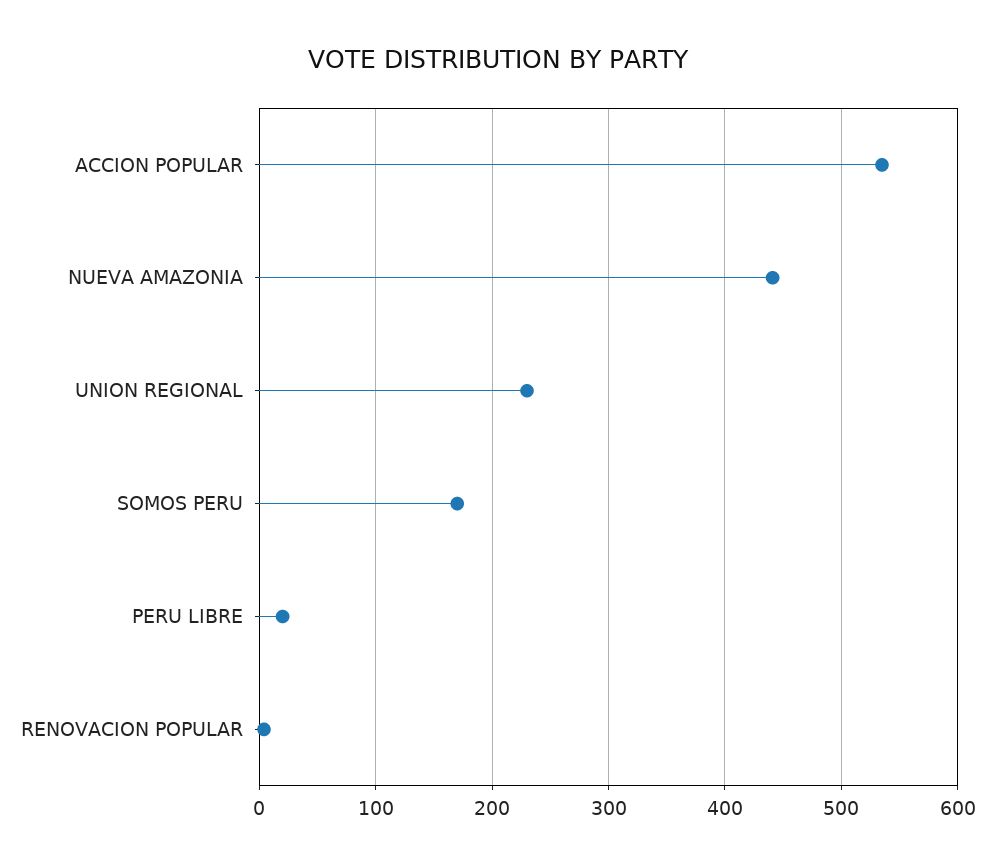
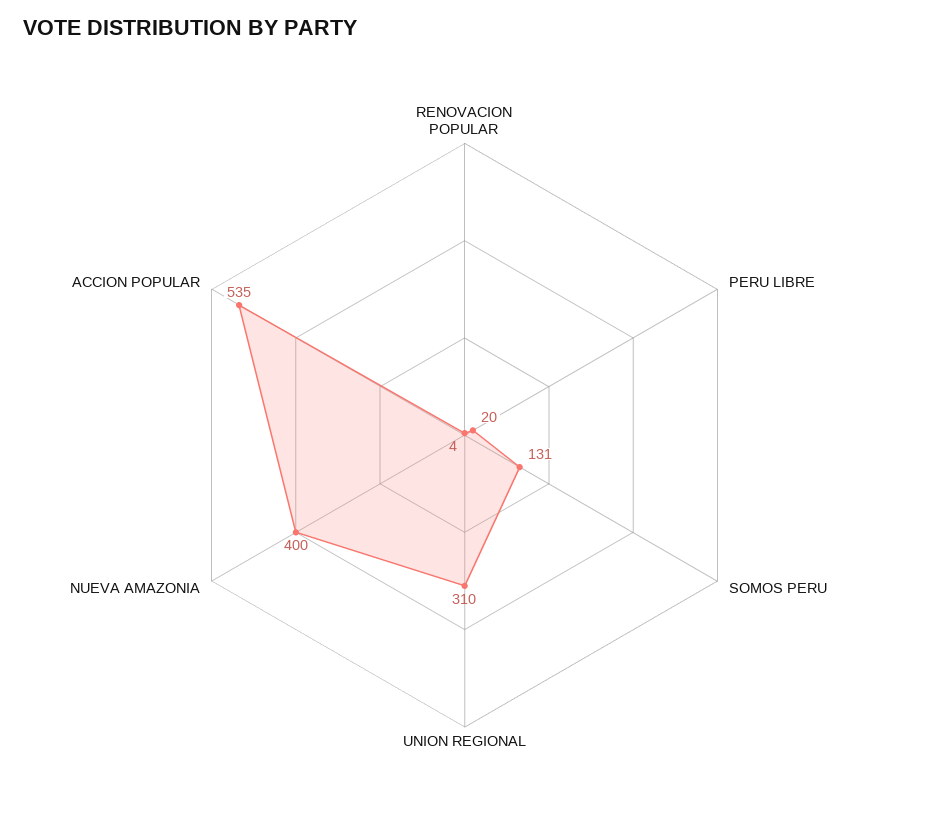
  {
    "ACCION POPULAR": 535,
-   "NUEVA AMAZONIA": 440,
+   "NUEVA AMAZONIA": 400,
-   "UNION REGIONAL": 230,
+   "UNION REGIONAL": 310,
-   "SOMOS PERU": 170,
+   "SOMOS PERU": 131,
    "PERU LIBRE": 20,
    "RENOVACION POPULAR": 4
  }

